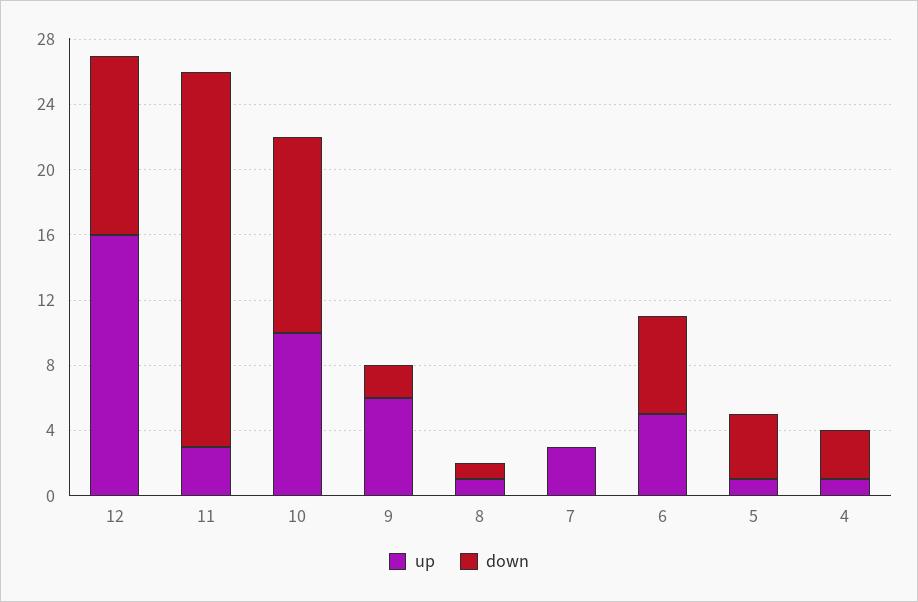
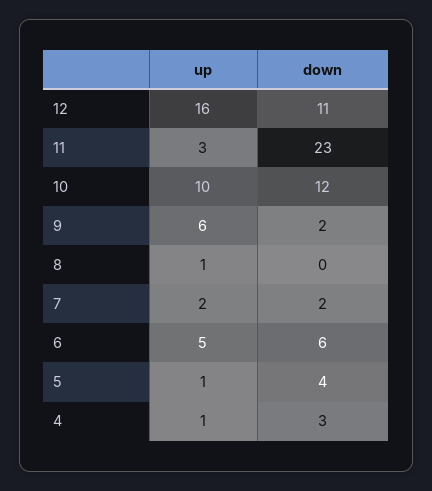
  {
    "up": {
      "12": 16,
      "11": 3,
      "10": 10,
      "9": 6,
      "8": 1,
-     "7": 3,
+     "7": 2,
      "6": 5,
      "5": 1,
      "4": 1
    },
    "down": {
      "12": 11,
      "11": 23,
      "10": 12,
      "9": 2,
-     "8": 1,
+     "8": 0,
-     "7": 0,
+     "7": 2,
      "6": 6,
      "5": 4,
      "4": 3
    }
  }

